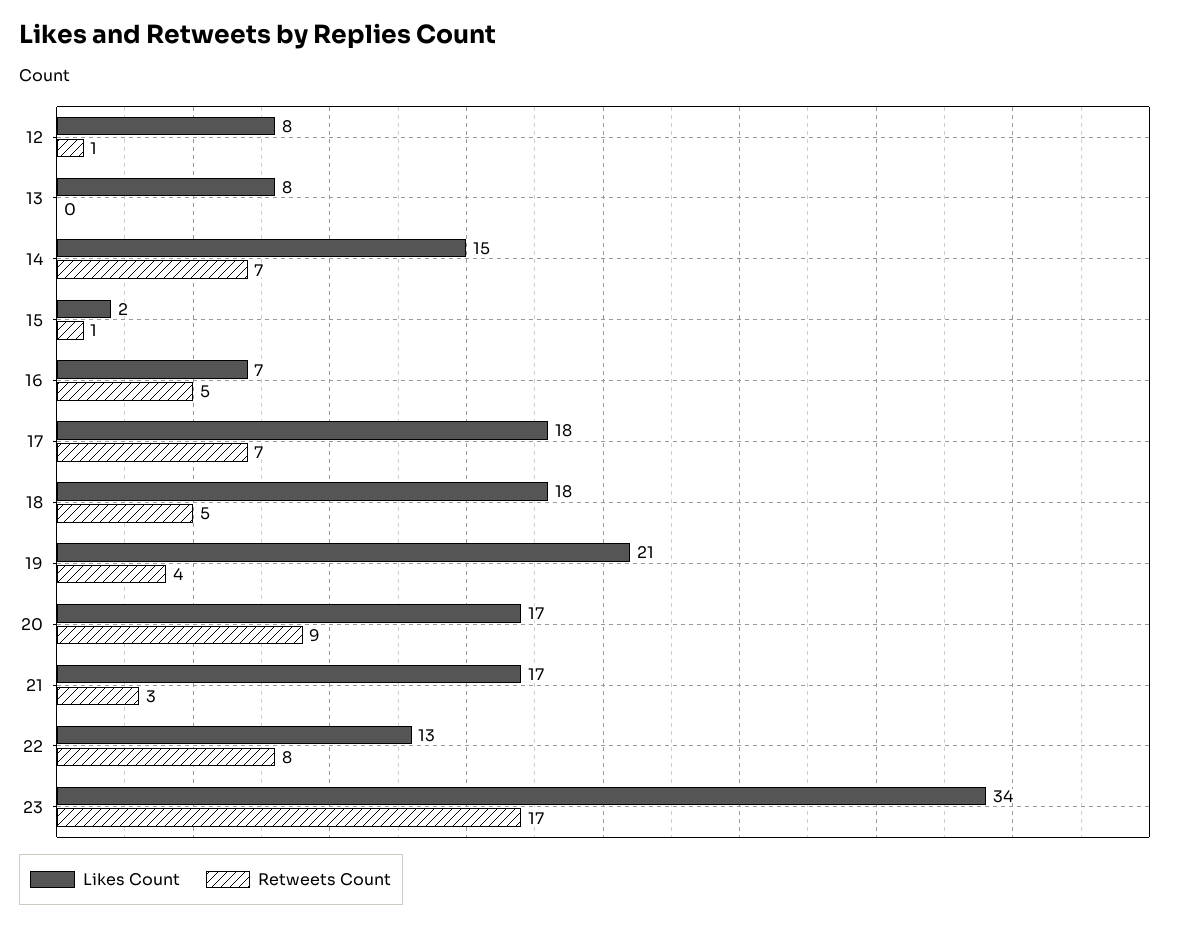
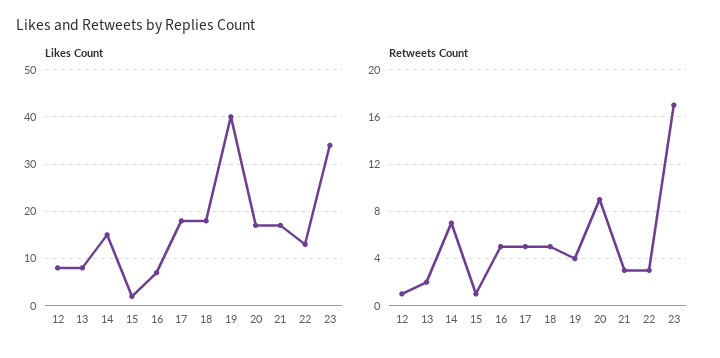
  {
    "Likes Count": {
      "12": 8,
      "13": 8,
      "14": 15,
      "15": 2,
      "16": 7,
      "17": 18,
      "18": 18,
-     "19": 21,
+     "19": 40,
      "20": 17,
      "21": 17,
      "22": 13,
      "23": 34
    },
    "Retweets Count": {
      "12": 1,
-     "13": 0,
+     "13": 2,
      "14": 7,
      "15": 1,
      "16": 5,
-     "17": 7,
+     "17": 5,
      "18": 5,
      "19": 4,
      "20": 9,
      "21": 3,
-     "22": 8,
+     "22": 3,
      "23": 17
    }
  }

